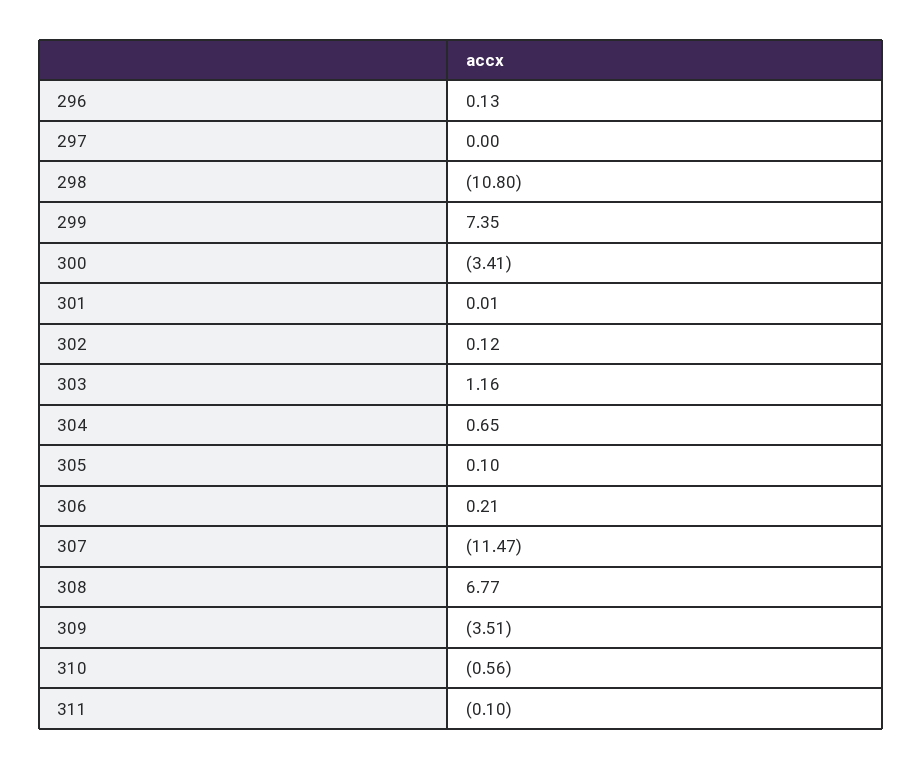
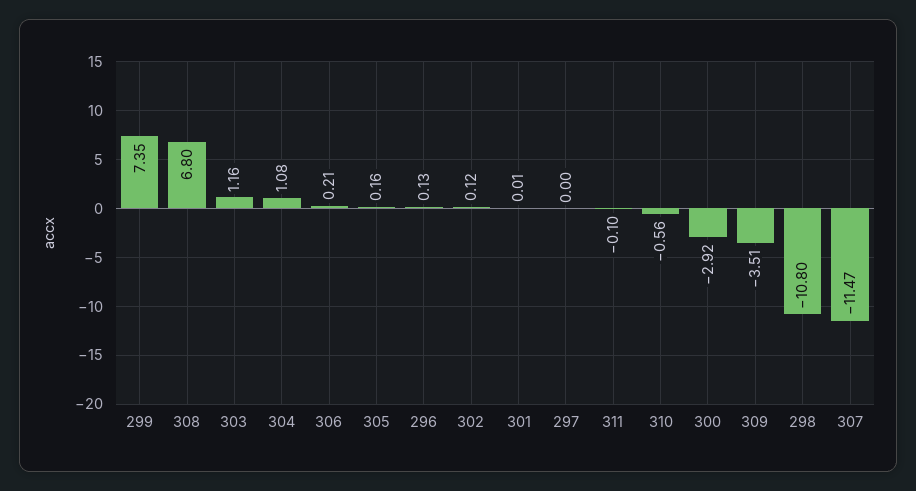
  {
    "296": 0.13,
    "297": 0,
    "298": -10.8,
    "299": 7.35,
-   "300": -3.41,
+   "300": -2.92,
    "301": 0.01,
    "302": 0.12,
    "303": 1.16,
-   "304": 0.65,
+   "304": 1.08,
-   "305": 0.1,
+   "305": 0.16,
    "306": 0.21,
    "307": -11.47,
-   "308": 6.77,
+   "308": 6.8,
    "309": -3.51,
    "310": -0.56,
    "311": -0.1
  }

